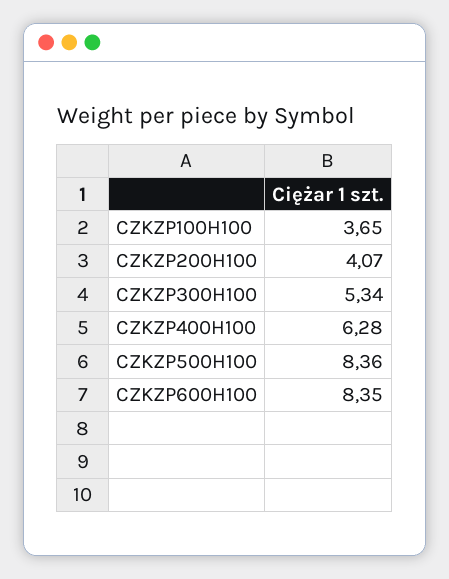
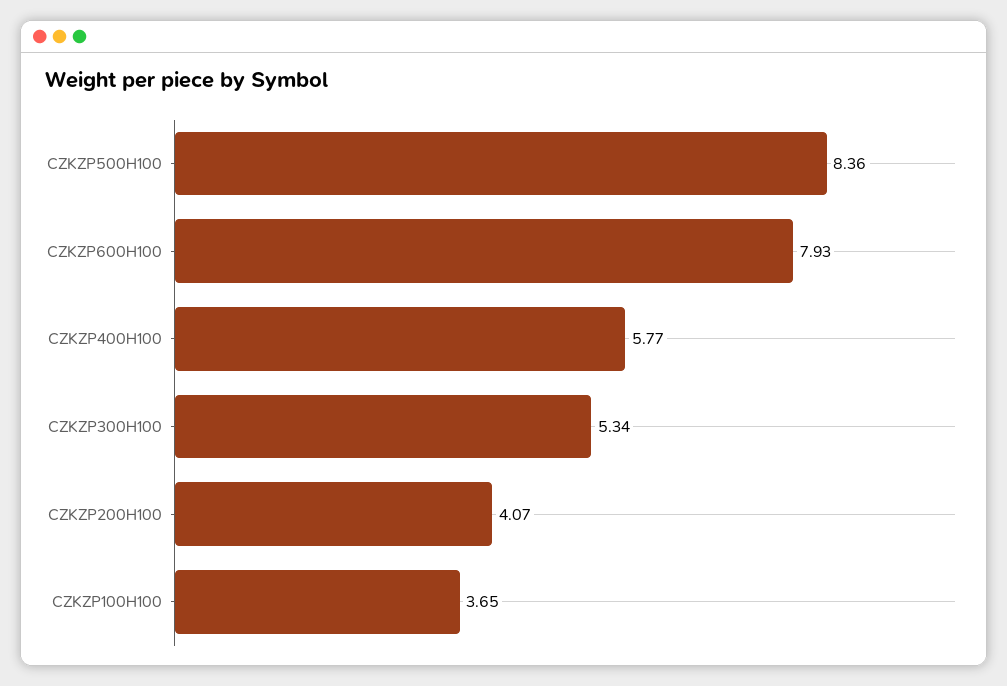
  {
    "CZKZP100H100": 3.65,
    "CZKZP200H100": 4.07,
    "CZKZP300H100": 5.34,
-   "CZKZP400H100": 6.28,
+   "CZKZP400H100": 5.77,
    "CZKZP500H100": 8.36,
-   "CZKZP600H100": 8.35
+   "CZKZP600H100": 7.93
  }

